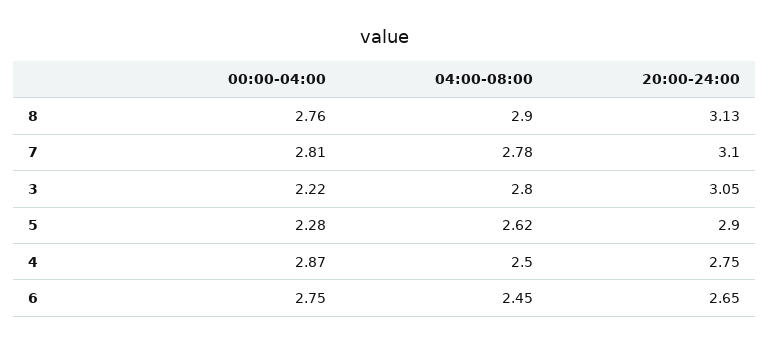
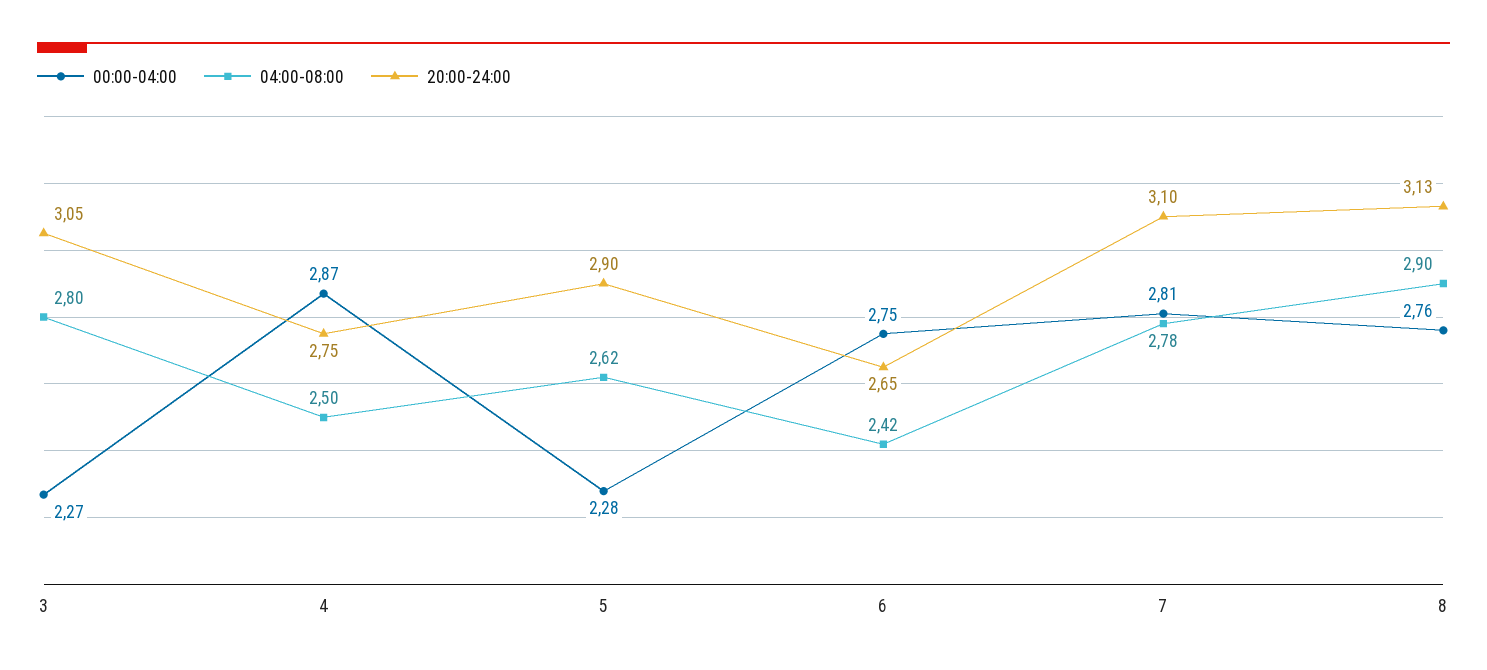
  {
    "00:00-04:00": {
      "8": 2.76,
      "7": 2.81,
-     "3": 2.22,
+     "3": 2.27,
      "5": 2.28,
      "4": 2.87,
      "6": 2.75
    },
    "04:00-08:00": {
      "8": 2.9,
      "7": 2.78,
      "3": 2.8,
      "5": 2.62,
      "4": 2.5,
-     "6": 2.45
+     "6": 2.42
    },
    "20:00-24:00": {
      "8": 3.13,
      "7": 3.1,
      "3": 3.05,
      "5": 2.9,
      "4": 2.75,
      "6": 2.65
    }
  }

